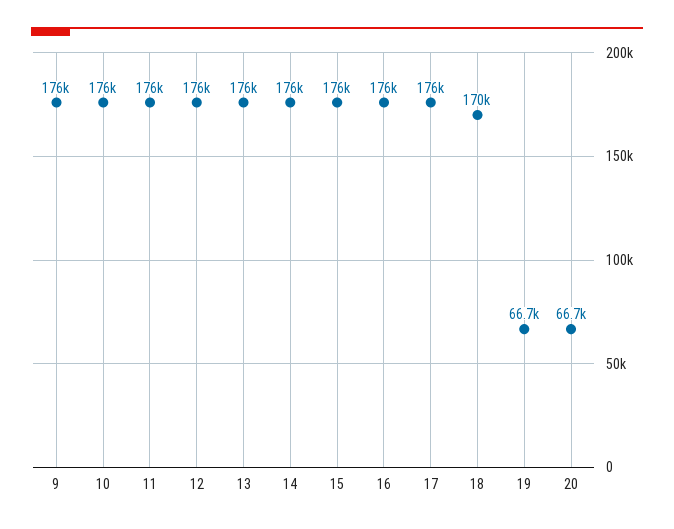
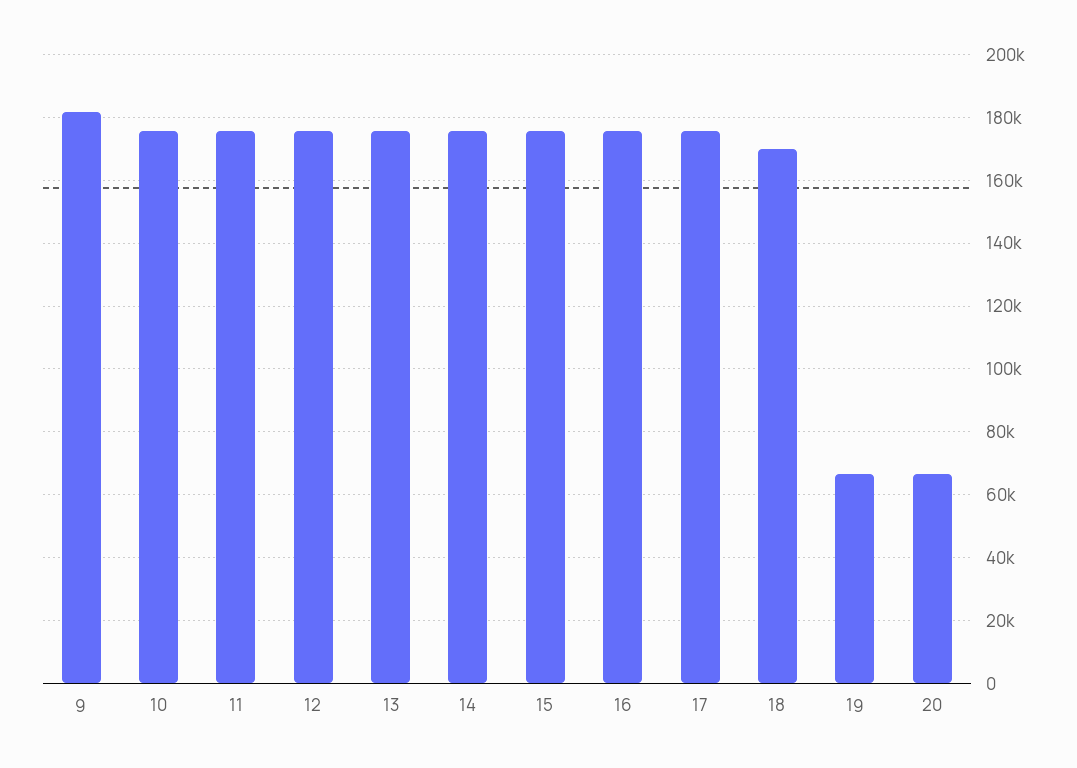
  {
-   "9": 176000,
+   "9": 182000,
    "10": 176000,
    "11": 176000,
    "12": 176000,
    "13": 176000,
    "14": 176000,
    "15": 176000,
    "16": 176000,
    "17": 176000,
    "18": 170000,
    "19": 66700,
    "20": 66700
  }

